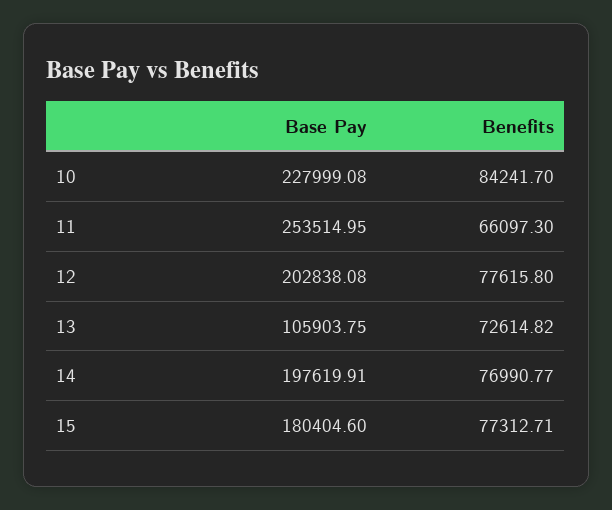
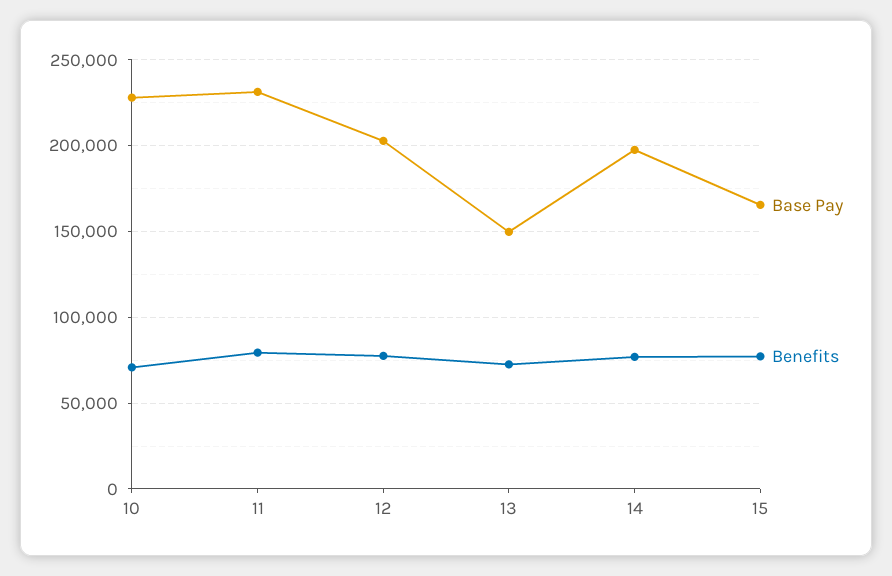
  {
    "Base Pay": {
      "10": 227999.08,
-     "11": 253514.95,
+     "11": 230000,
      "12": 202838.08,
-     "13": 105903.75,
+     "13": 150000,
      "14": 197619.91,
-     "15": 180404.6
+     "15": 165000
    },
    "Benefits": {
-     "10": 84241.7,
+     "10": 70000,
-     "11": 66097.3,
+     "11": 80000,
      "12": 77615.8,
      "13": 72614.82,
      "14": 76990.77,
      "15": 77312.71
    }
  }

